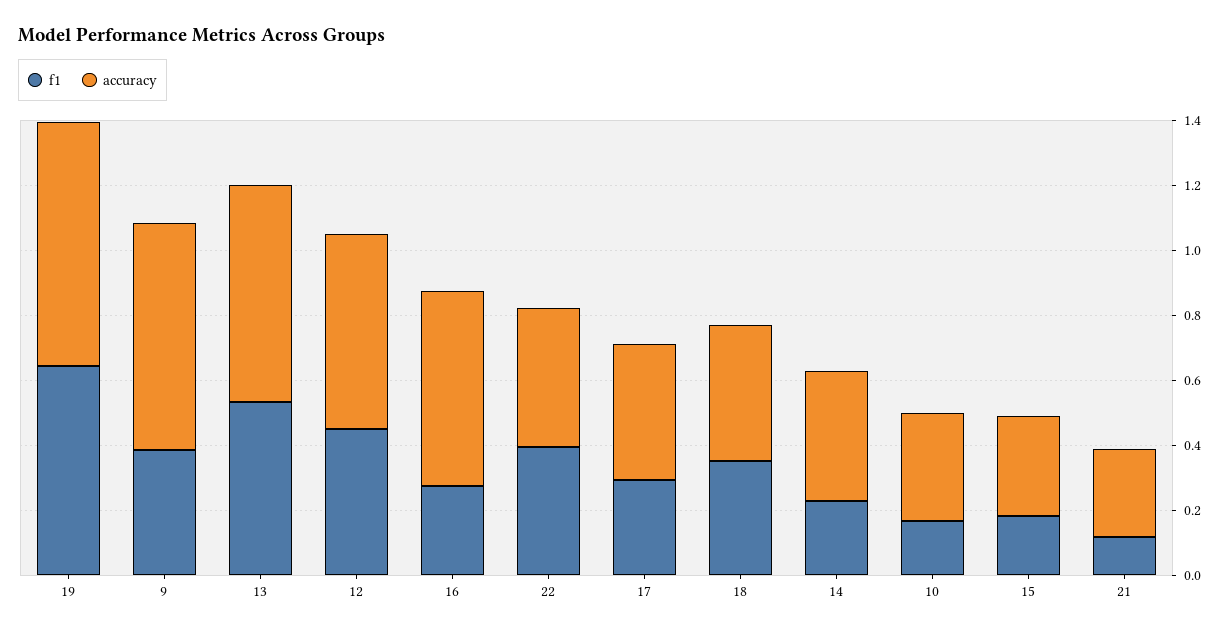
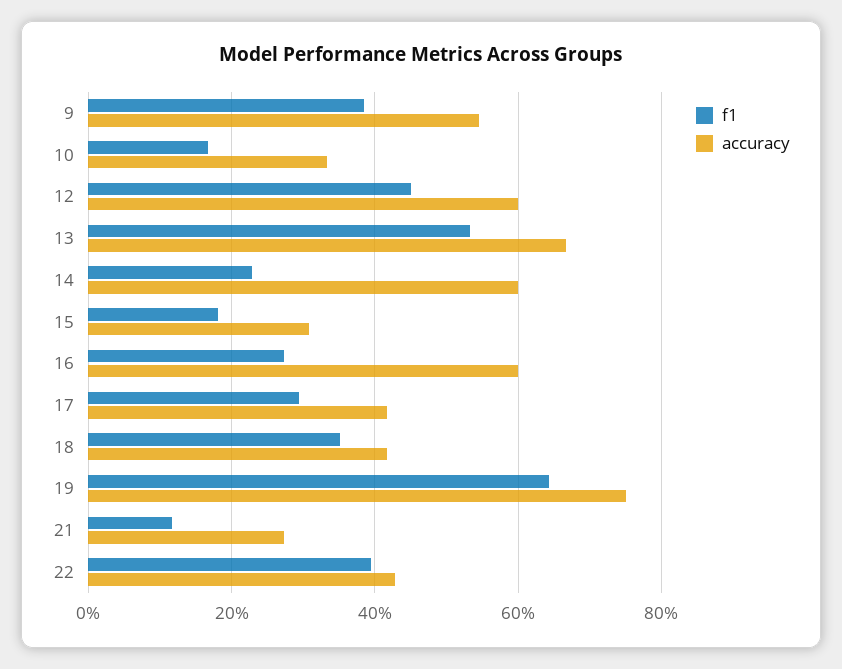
  {
    "f1": {
      "19": 0.64,
      "9": 0.38,
      "13": 0.54,
      "12": 0.46,
      "16": 0.28,
      "22": 0.4,
      "17": 0.3,
      "18": 0.36,
      "14": 0.22,
      "10": 0.16,
      "15": 0.18,
      "21": 0.12
    },
    "accuracy": {
      "19": 0.76,
-     "9": 0.7,
+     "9": 0.54,
      "13": 0.66,
      "12": 0.6,
      "16": 0.6,
      "22": 0.42,
      "17": 0.42,
      "18": 0.42,
-     "14": 0.4,
+     "14": 0.6,
      "10": 0.34,
      "15": 0.3,
      "21": 0.28
    }
  }

